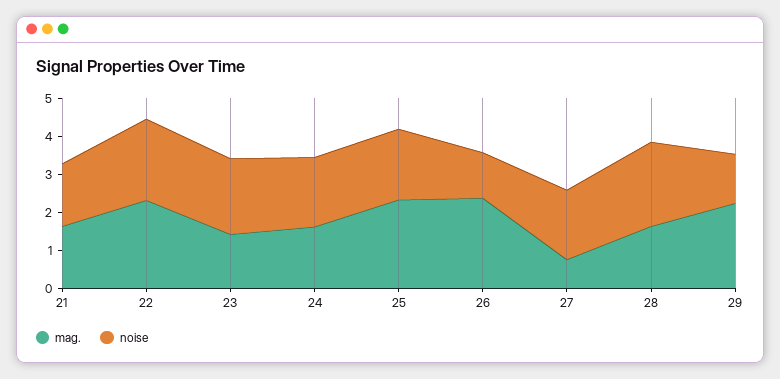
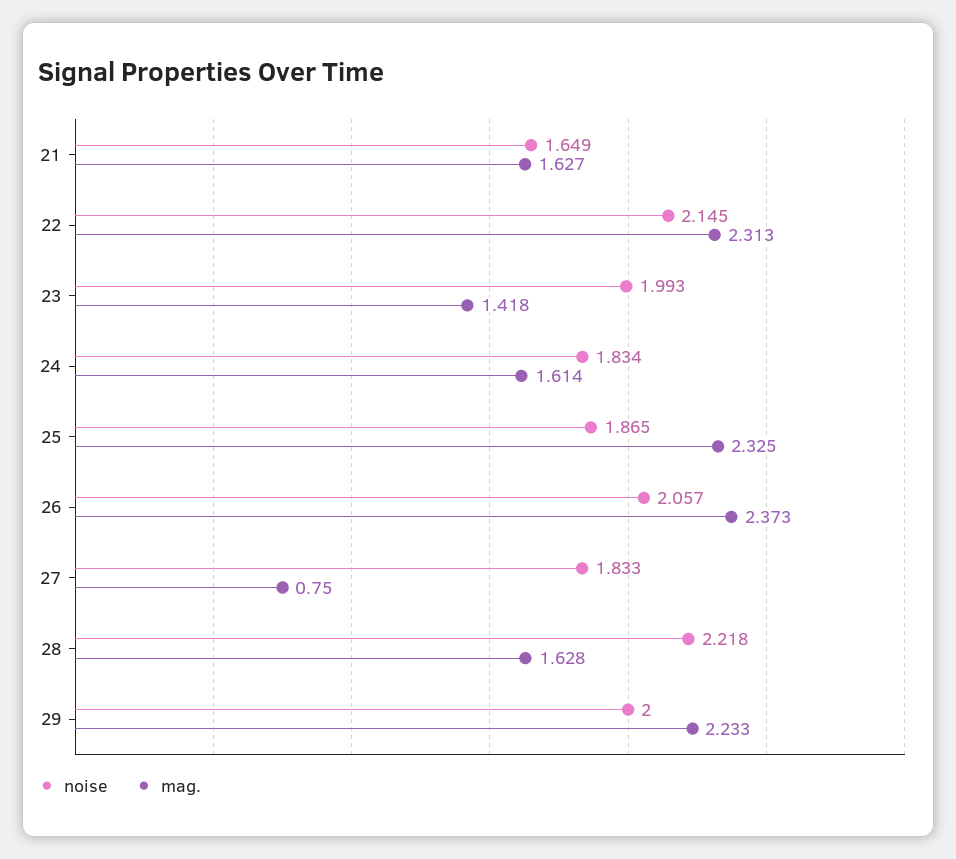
  {
    "mag.": {
      "21": 1.627,
      "22": 2.313,
      "23": 1.418,
      "24": 1.614,
      "25": 2.325,
      "26": 2.373,
      "27": 0.75,
      "28": 1.628,
      "29": 2.233
    },
    "noise": {
      "21": 1.649,
      "22": 2.145,
      "23": 1.993,
      "24": 1.834,
      "25": 1.865,
-     "26": 1.25,
+     "26": 2.057,
      "27": 1.833,
      "28": 2.218,
-     "29": 1.25
+     "29": 2
    }
  }

